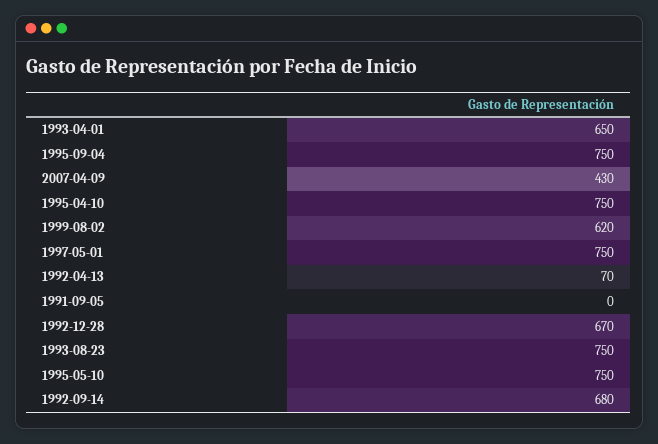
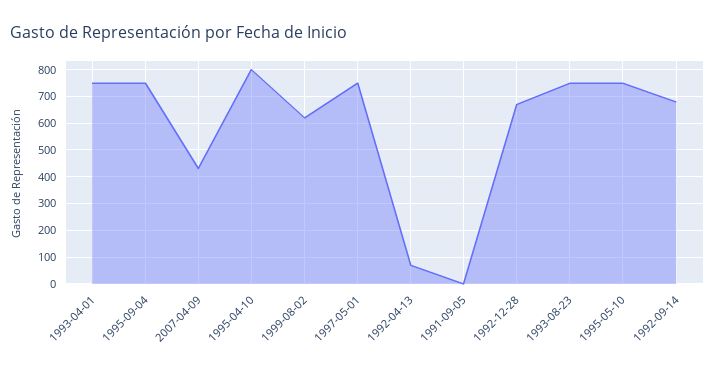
  {
-   "1993-04-01": 650,
+   "1993-04-01": 750,
    "1995-09-04": 750,
    "2007-04-09": 430,
-   "1995-04-10": 750,
+   "1995-04-10": 800,
    "1999-08-02": 620,
    "1997-05-01": 750,
    "1992-04-13": 70,
    "1991-09-05": 0,
    "1992-12-28": 670,
    "1993-08-23": 750,
    "1995-05-10": 750,
    "1992-09-14": 680
  }

